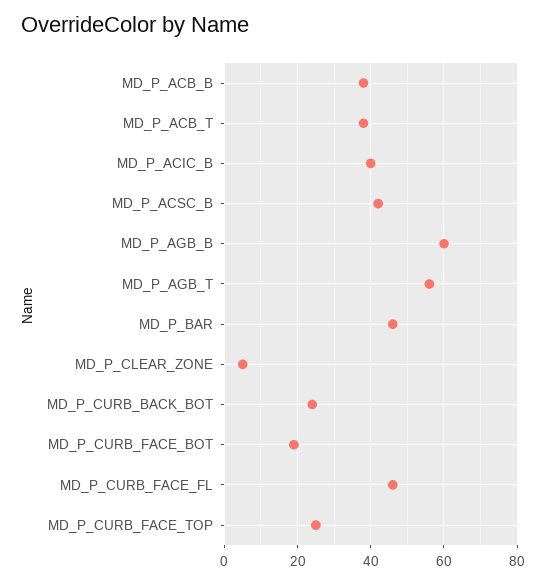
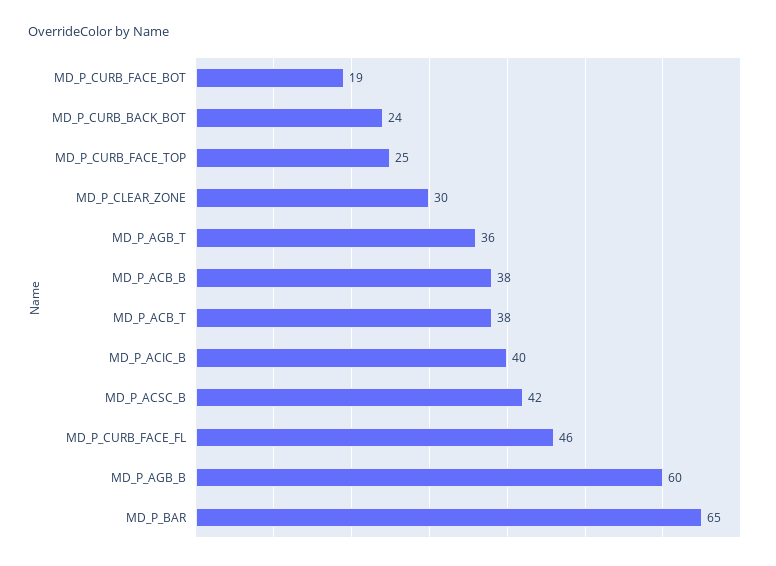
  {
    "MD_P_ACB_B": 38,
    "MD_P_ACB_T": 38,
    "MD_P_ACIC_B": 40,
    "MD_P_ACSC_B": 42,
    "MD_P_AGB_B": 60,
-   "MD_P_AGB_T": 55,
+   "MD_P_AGB_T": 36,
-   "MD_P_BAR": 45,
+   "MD_P_BAR": 65,
-   "MD_P_CLEAR_ZONE": 5,
+   "MD_P_CLEAR_ZONE": 30,
    "MD_P_CURB_BACK_BOT": 24,
    "MD_P_CURB_FACE_BOT": 19,
    "MD_P_CURB_FACE_FL": 46,
    "MD_P_CURB_FACE_TOP": 25
  }

